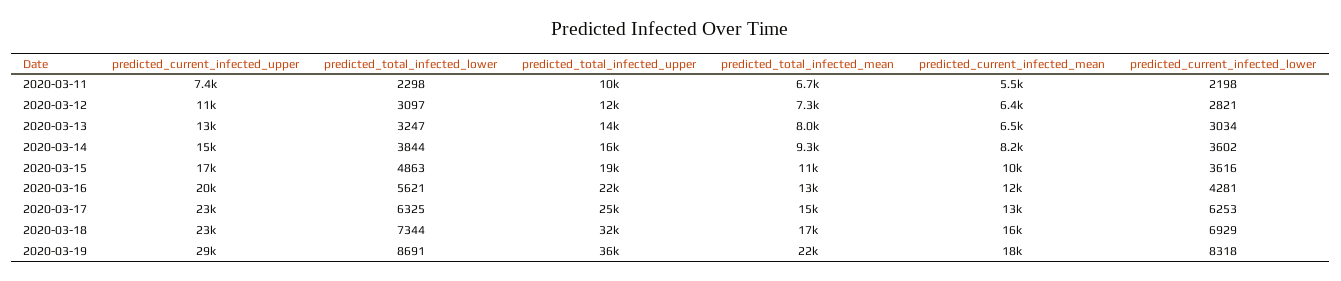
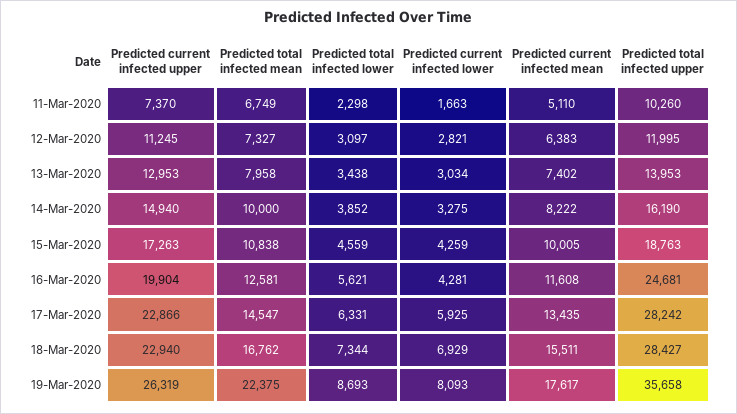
  {
    "predicted_current_infected_upper": {
      "2020-03-11": 7370,
      "2020-03-12": 11245,
      "2020-03-13": 12953,
      "2020-03-14": 14940,
      "2020-03-15": 17263,
      "2020-03-16": 19904,
      "2020-03-17": 22866,
      "2020-03-18": 22940,
-     "2020-03-19": 29000
+     "2020-03-19": 26319
    },
    "predicted_total_infected_lower": {
      "2020-03-11": 2298,
      "2020-03-12": 3097,
-     "2020-03-13": 3247,
+     "2020-03-13": 3438,
-     "2020-03-14": 3844,
+     "2020-03-14": 3852,
-     "2020-03-15": 4863,
+     "2020-03-15": 4559,
      "2020-03-16": 5621,
-     "2020-03-17": 6325,
+     "2020-03-17": 6331,
      "2020-03-18": 7344,
-     "2020-03-19": 8691
+     "2020-03-19": 8693
    },
    "predicted_total_infected_upper": {
      "2020-03-11": 10260,
      "2020-03-12": 11995,
      "2020-03-13": 13953,
      "2020-03-14": 16190,
      "2020-03-15": 18763,
-     "2020-03-16": 22000,
+     "2020-03-16": 24681,
-     "2020-03-17": 25000,
+     "2020-03-17": 28242,
-     "2020-03-18": 32000,
+     "2020-03-18": 28427,
      "2020-03-19": 35658
    },
    "predicted_total_infected_mean": {
      "2020-03-11": 6749,
      "2020-03-12": 7327,
      "2020-03-13": 7958,
-     "2020-03-14": 9300,
+     "2020-03-14": 10000,
      "2020-03-15": 10838,
      "2020-03-16": 12581,
      "2020-03-17": 14547,
      "2020-03-18": 16762,
      "2020-03-19": 22375
    },
    "predicted_current_infected_mean": {
-     "2020-03-11": 5500,
+     "2020-03-11": 5110,
      "2020-03-12": 6383,
-     "2020-03-13": 6500,
+     "2020-03-13": 7402,
      "2020-03-14": 8222,
      "2020-03-15": 10005,
      "2020-03-16": 11608,
      "2020-03-17": 13435,
      "2020-03-18": 15511,
      "2020-03-19": 17617
    },
    "predicted_current_infected_lower": {
-     "2020-03-11": 2198,
+     "2020-03-11": 1663,
      "2020-03-12": 2821,
      "2020-03-13": 3034,
-     "2020-03-14": 3602,
+     "2020-03-14": 3275,
-     "2020-03-15": 3616,
+     "2020-03-15": 4259,
      "2020-03-16": 4281,
-     "2020-03-17": 6253,
+     "2020-03-17": 5925,
      "2020-03-18": 6929,
-     "2020-03-19": 8318
+     "2020-03-19": 8093
    }
  }

